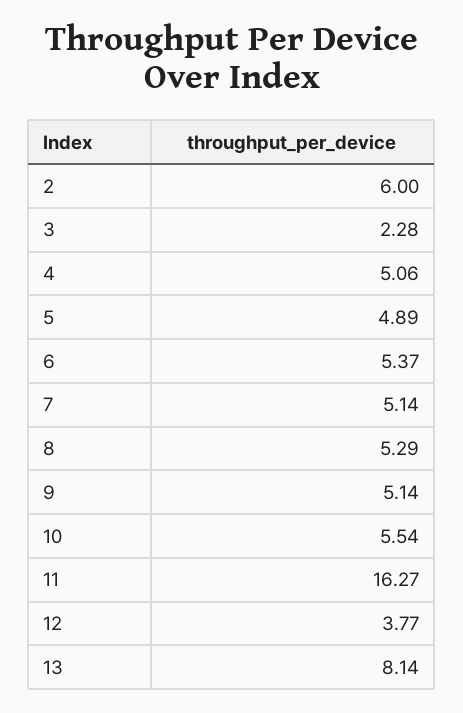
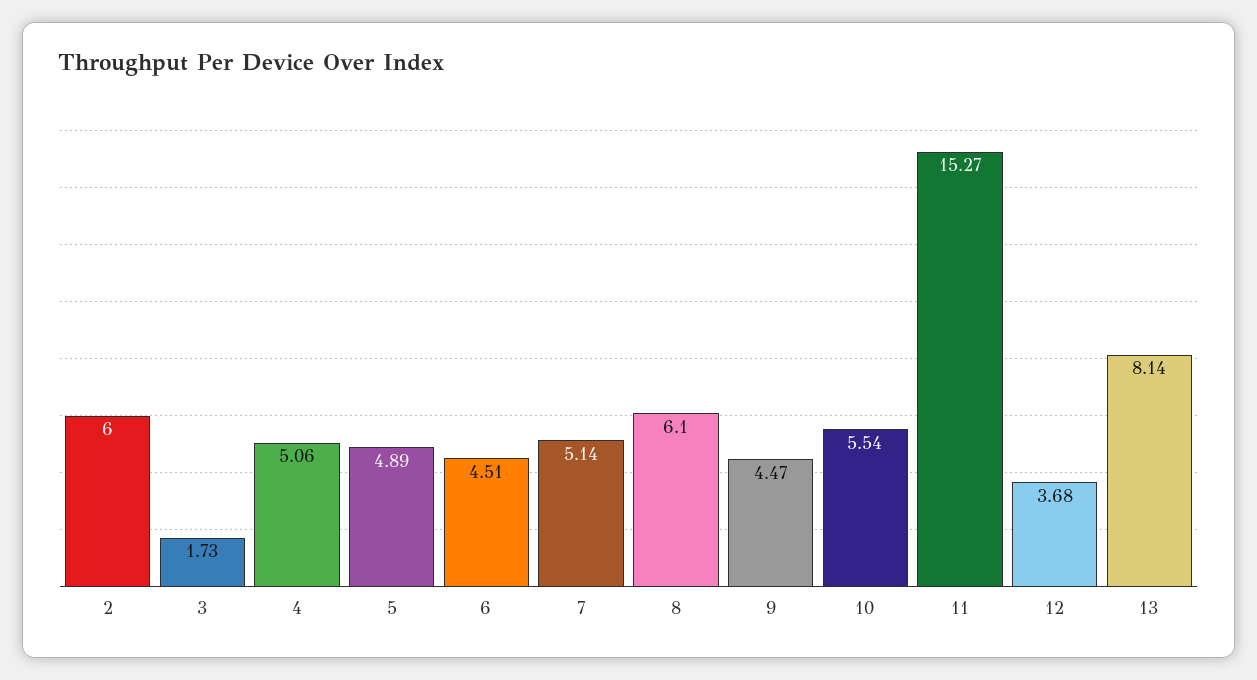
  {
    "2": 6,
-   "3": 2.28,
+   "3": 1.73,
    "4": 5.06,
    "5": 4.89,
-   "6": 5.37,
+   "6": 4.51,
    "7": 5.14,
-   "8": 5.29,
+   "8": 6.1,
-   "9": 5.14,
+   "9": 4.47,
    "10": 5.54,
-   "11": 16.27,
+   "11": 15.27,
-   "12": 3.77,
+   "12": 3.68,
    "13": 8.14
  }

